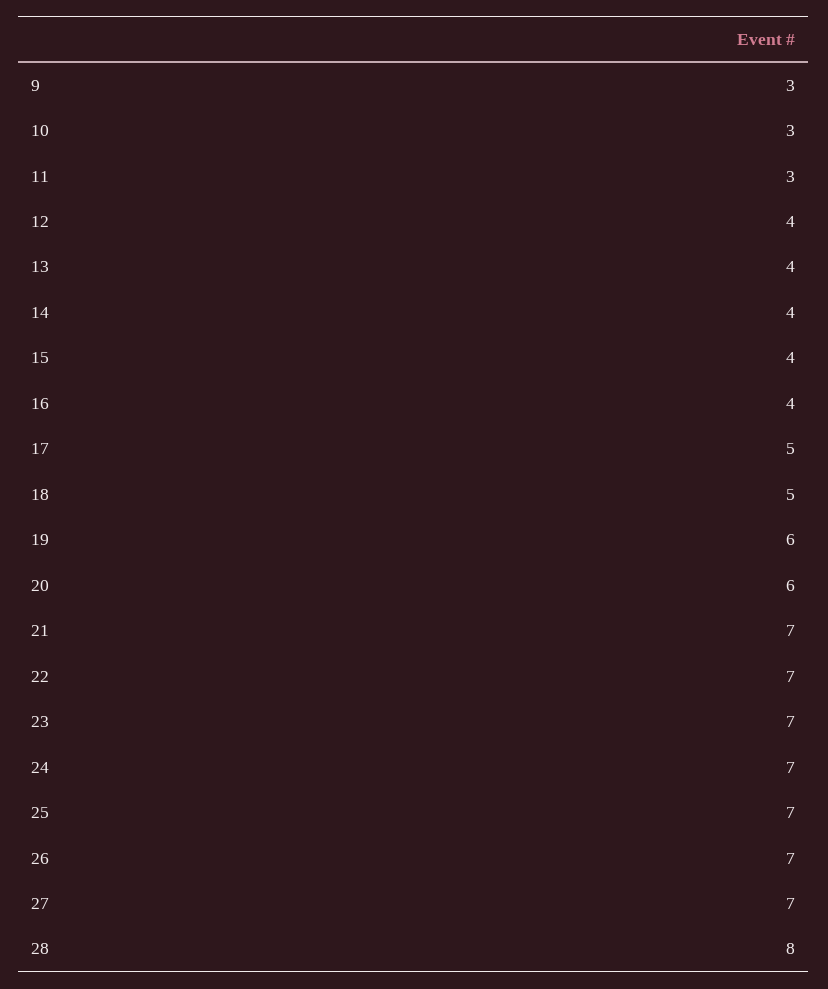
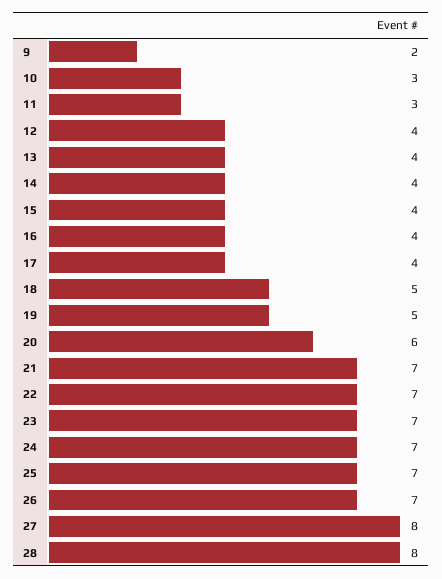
  {
-   "9": 3,
+   "9": 2,
    "10": 3,
    "11": 3,
    "12": 4,
    "13": 4,
    "14": 4,
    "15": 4,
    "16": 4,
-   "17": 5,
+   "17": 4,
    "18": 5,
-   "19": 6,
+   "19": 5,
    "20": 6,
    "21": 7,
    "22": 7,
    "23": 7,
    "24": 7,
    "25": 7,
    "26": 7,
-   "27": 7,
+   "27": 8,
    "28": 8
  }

